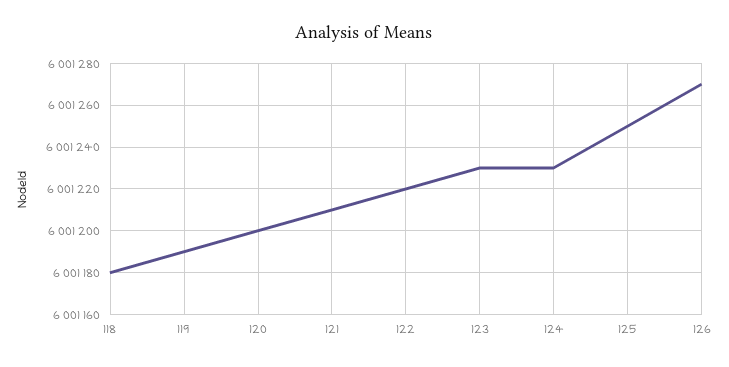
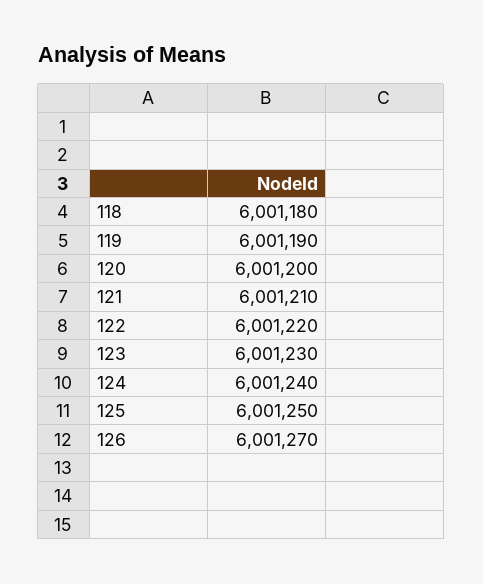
  {
    "118": 6001180,
    "119": 6001190,
    "120": 6001200,
    "121": 6001210,
    "122": 6001220,
    "123": 6001230,
-   "124": 6001230,
+   "124": 6001240,
    "125": 6001250,
    "126": 6001270
  }

